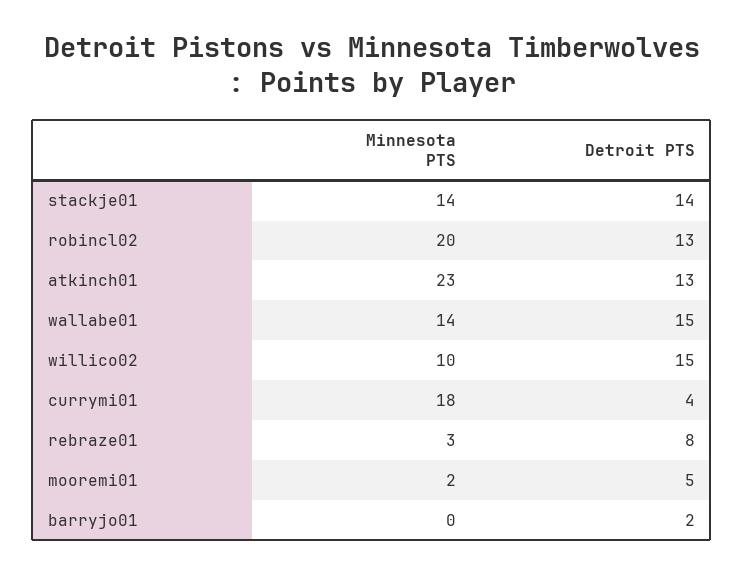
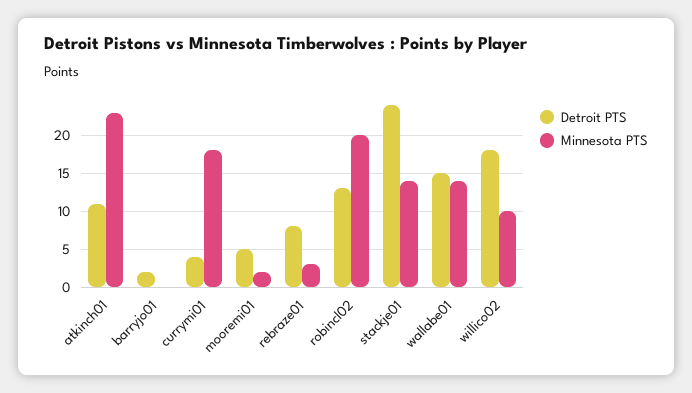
  {
    "Minnesota PTS": {
      "stackje01": 14,
      "robincl02": 20,
      "atkinch01": 23,
      "wallabe01": 14,
      "willico02": 10,
      "currymi01": 18,
      "rebraze01": 3,
      "mooremi01": 2,
      "barryjo01": 0
    },
    "Detroit PTS": {
-     "stackje01": 14,
+     "stackje01": 24,
      "robincl02": 13,
-     "atkinch01": 13,
+     "atkinch01": 11,
      "wallabe01": 15,
-     "willico02": 15,
+     "willico02": 18,
      "currymi01": 4,
      "rebraze01": 8,
      "mooremi01": 5,
      "barryjo01": 2
    }
  }

